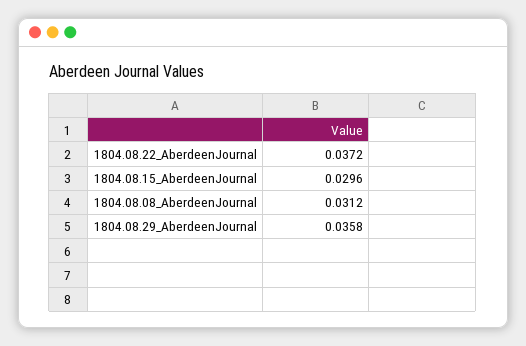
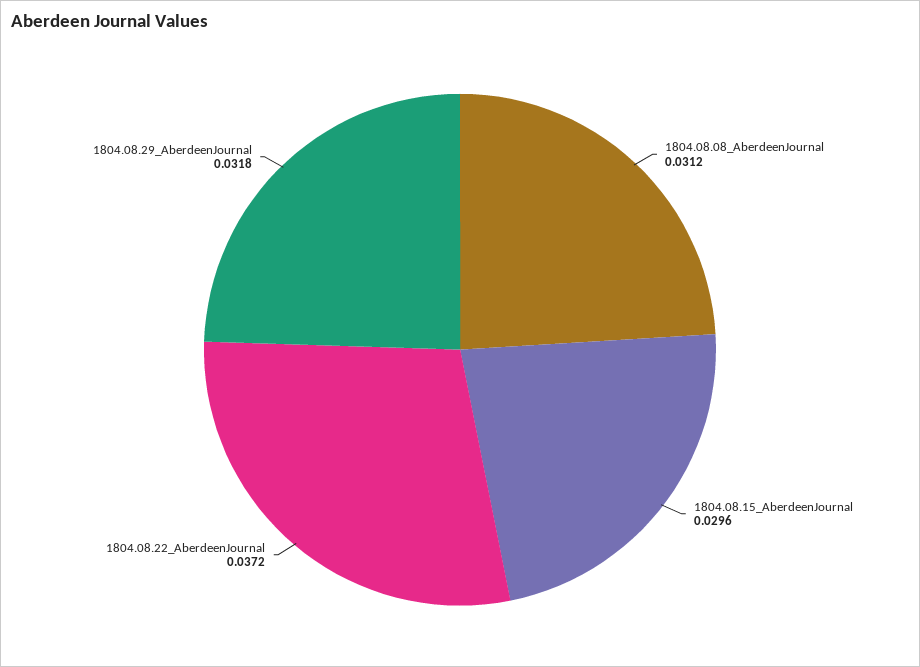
  {
    "1804.08.22_AberdeenJournal": 0.0372,
    "1804.08.15_AberdeenJournal": 0.0296,
    "1804.08.08_AberdeenJournal": 0.0312,
-   "1804.08.29_AberdeenJournal": 0.0358
+   "1804.08.29_AberdeenJournal": 0.0318
  }

